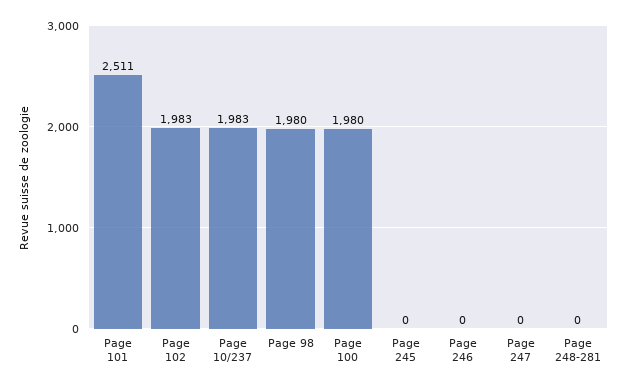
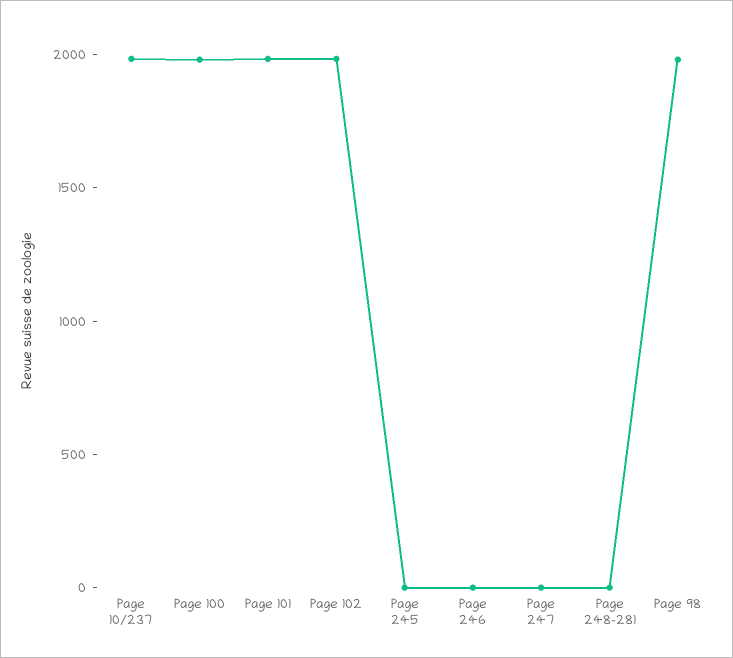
  {
-   "Page 101": 2511,
+   "Page 101": 2000,
    "Page 102": 1983,
    "Page 10/237": 1983,
    "Page 98": 1980,
    "Page 100": 1980,
    "Page 245": 0,
    "Page 246": 0,
    "Page 247": 0,
    "Page 248-281": 0
  }

